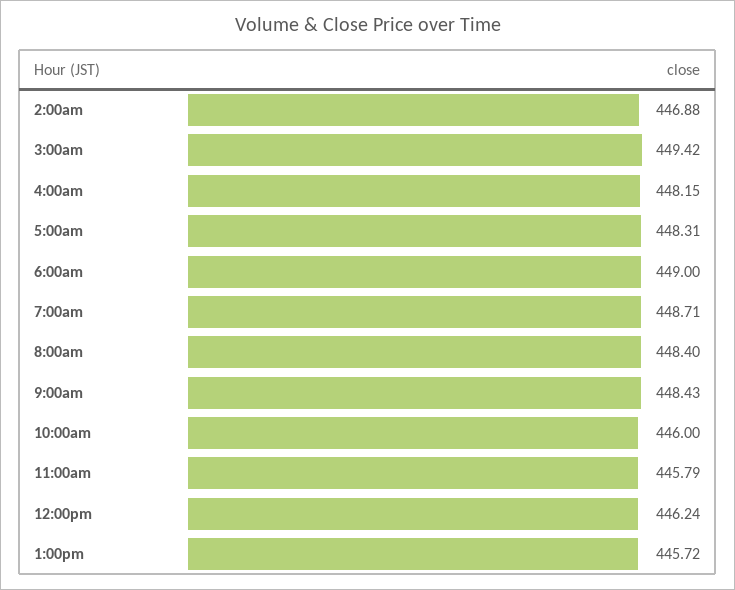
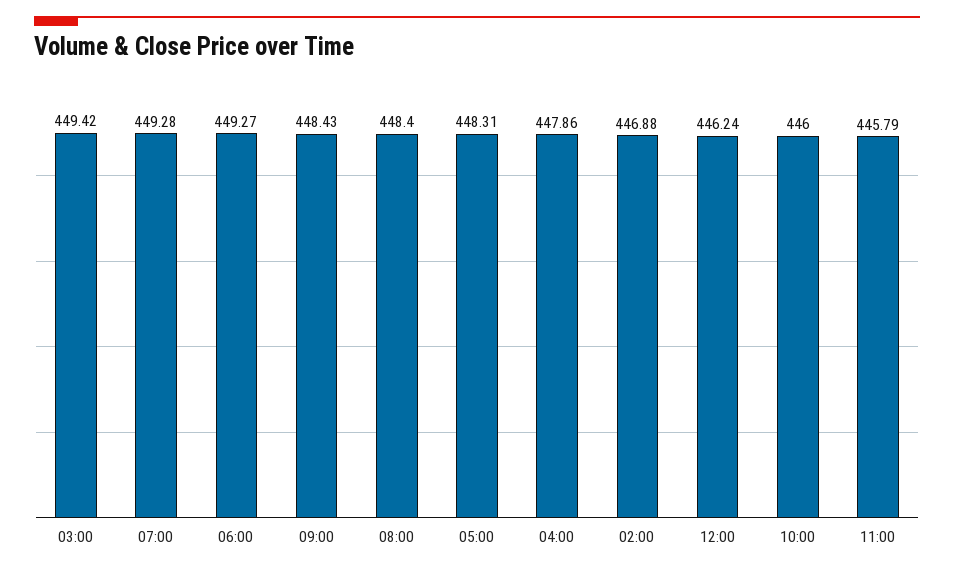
  {
    "2:00am": 446.88,
    "3:00am": 449.42,
-   "4:00am": 448.15,
+   "4:00am": 447.86,
    "5:00am": 448.31,
-   "6:00am": 449,
+   "6:00am": 449.27,
-   "7:00am": 448.71,
+   "7:00am": 449.28,
    "8:00am": 448.4,
    "9:00am": 448.43,
    "10:00am": 446,
    "11:00am": 445.79,
-   "12:00pm": 446.24,
+   "12:00pm": 446.24
-   "1:00pm": 445.72
  }

